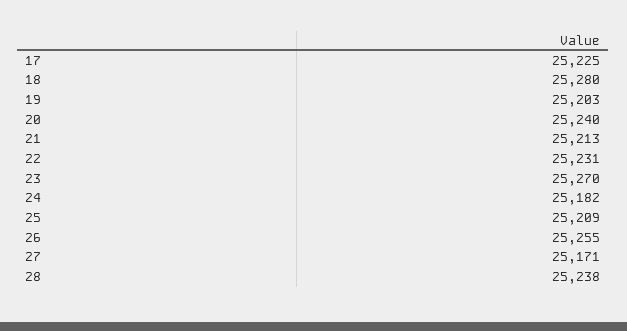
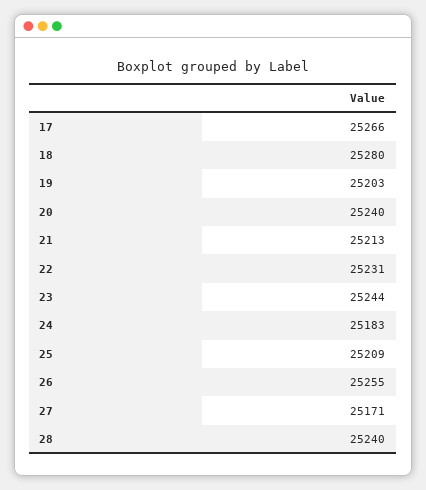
  {
-   "17": 25225,
+   "17": 25266,
    "18": 25280,
    "19": 25203,
    "20": 25240,
    "21": 25213,
    "22": 25231,
-   "23": 25270,
+   "23": 25244,
-   "24": 25182,
+   "24": 25183,
    "25": 25209,
    "26": 25255,
    "27": 25171,
-   "28": 25238
+   "28": 25240
  }

